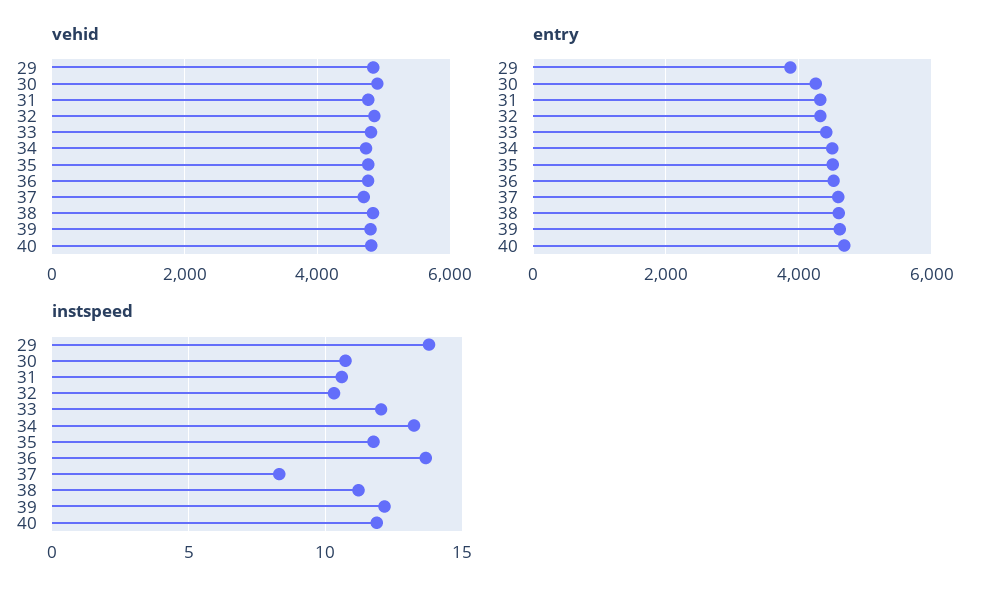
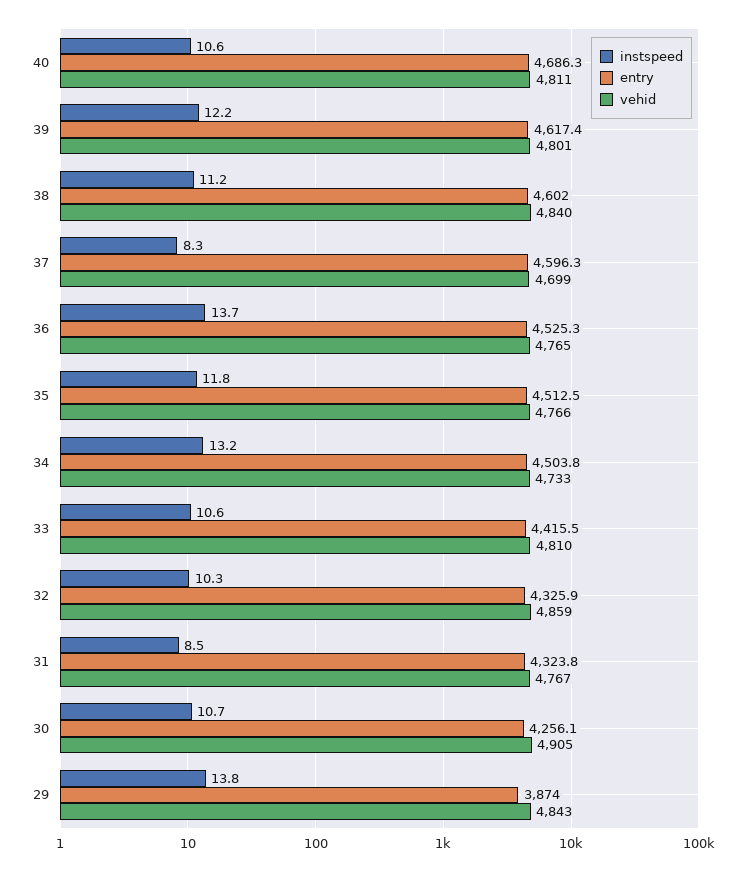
  {
    "vehid": {
      "29": 4843,
      "30": 4905,
      "31": 4767,
      "32": 4859,
      "33": 4810,
      "34": 4733,
      "35": 4766,
      "36": 4765,
      "37": 4699,
      "38": 4840,
      "39": 4801,
      "40": 4811
    },
    "entry": {
      "29": 3874,
      "30": 4256.1,
      "31": 4323.8,
      "32": 4325.9,
      "33": 4415.5,
      "34": 4503.8,
      "35": 4512.5,
      "36": 4525.3,
      "37": 4596.3,
      "38": 4602,
      "39": 4617.4,
      "40": 4686.3
    },
    "instspeed": {
      "29": 13.8,
      "30": 10.7,
-     "31": 10.5,
+     "31": 8.5,
      "32": 10.3,
-     "33": 12,
+     "33": 10.6,
      "34": 13.2,
      "35": 11.8,
      "36": 13.7,
      "37": 8.3,
      "38": 11.2,
      "39": 12.2,
-     "40": 12
+     "40": 10.6
    }
  }

